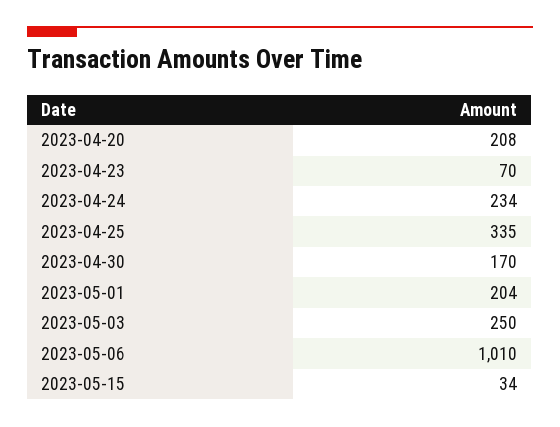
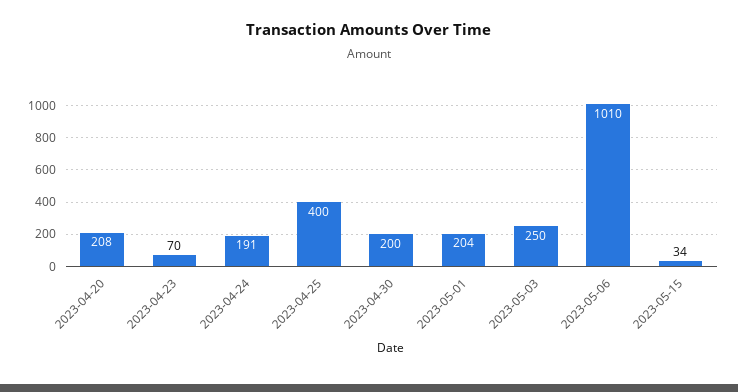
  {
    "2023-04-20": 208,
    "2023-04-23": 70,
-   "2023-04-24": 234,
+   "2023-04-24": 191,
-   "2023-04-25": 335,
+   "2023-04-25": 400,
-   "2023-04-30": 170,
+   "2023-04-30": 200,
    "2023-05-01": 204,
    "2023-05-03": 250,
    "2023-05-06": 1010,
    "2023-05-15": 34
  }

